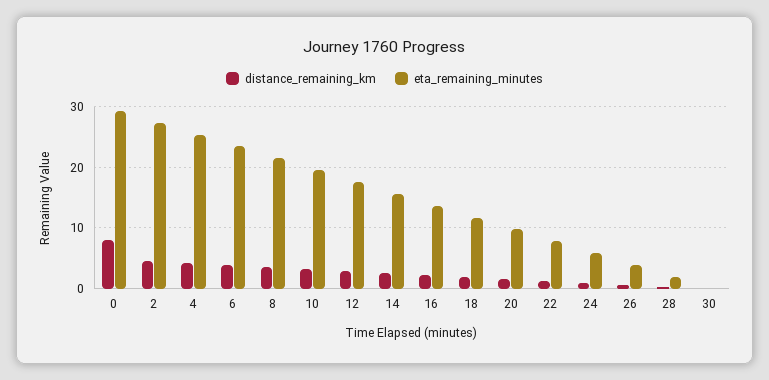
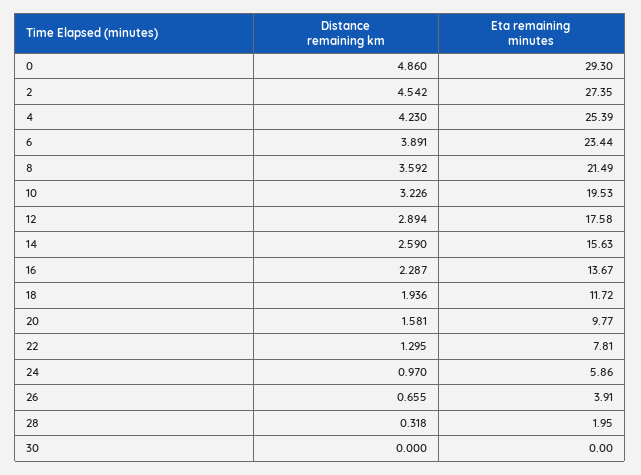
  {
    "distance_remaining_km": {
-     "0": 8,
+     "0": 4.86,
      "2": 4.542,
      "4": 4.23,
      "6": 3.891,
      "8": 3.592,
      "10": 3.226,
      "12": 2.894,
      "14": 2.59,
      "16": 2.287,
      "18": 1.936,
      "20": 1.581,
      "22": 1.295,
      "24": 0.97,
      "26": 0.655,
      "28": 0.318,
      "30": 0
    },
    "eta_remaining_minutes": {
      "0": 29.3,
      "2": 27.35,
      "4": 25.39,
      "6": 23.44,
      "8": 21.49,
      "10": 19.53,
      "12": 17.58,
      "14": 15.63,
      "16": 13.67,
      "18": 11.72,
      "20": 9.77,
      "22": 7.81,
      "24": 5.86,
      "26": 3.91,
      "28": 1.95,
      "30": 0
    }
  }

